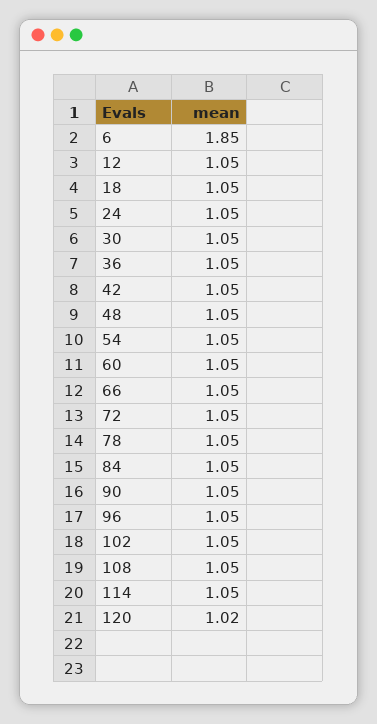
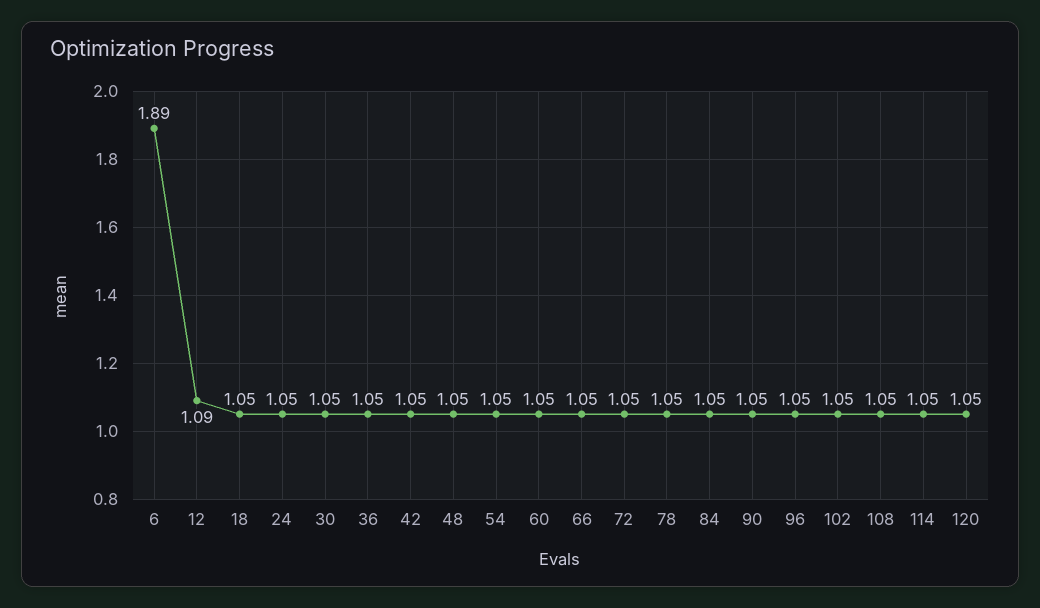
  {
-   "6": 1.85,
+   "6": 1.89,
-   "12": 1.05,
+   "12": 1.09,
    "18": 1.05,
    "24": 1.05,
    "30": 1.05,
    "36": 1.05,
    "42": 1.05,
    "48": 1.05,
    "54": 1.05,
    "60": 1.05,
    "66": 1.05,
    "72": 1.05,
    "78": 1.05,
    "84": 1.05,
    "90": 1.05,
    "96": 1.05,
    "102": 1.05,
    "108": 1.05,
    "114": 1.05,
-   "120": 1.02
+   "120": 1.05
  }

